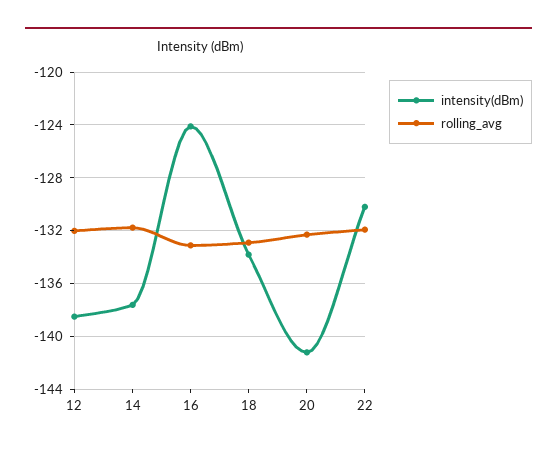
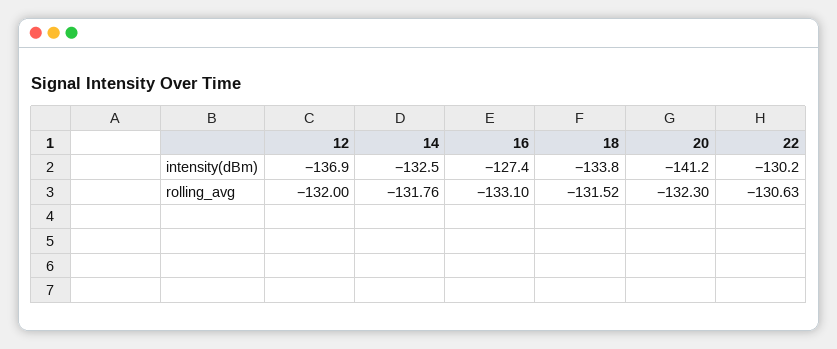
  {
    "intensity(dBm)": {
-     "12": -138.5,
+     "12": -136.9,
-     "14": -137.5,
+     "14": -132.5,
-     "16": -124,
+     "16": -127.4,
      "18": -133.8,
      "20": -141.2,
      "22": -130.2
    },
    "rolling_avg": {
      "12": -132,
      "14": -131.76,
      "16": -133.1,
-     "18": -133,
+     "18": -131.52,
      "20": -132.3,
-     "22": -132
+     "22": -130.63
    }
  }

